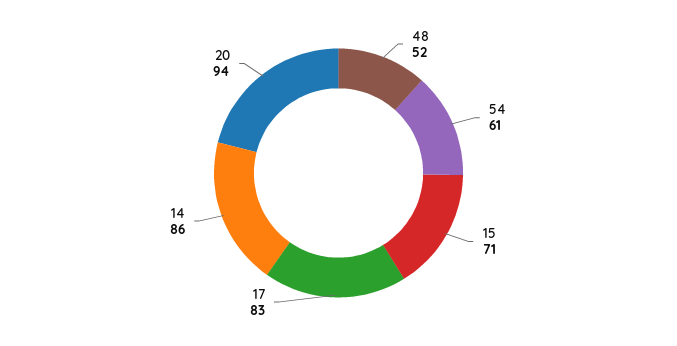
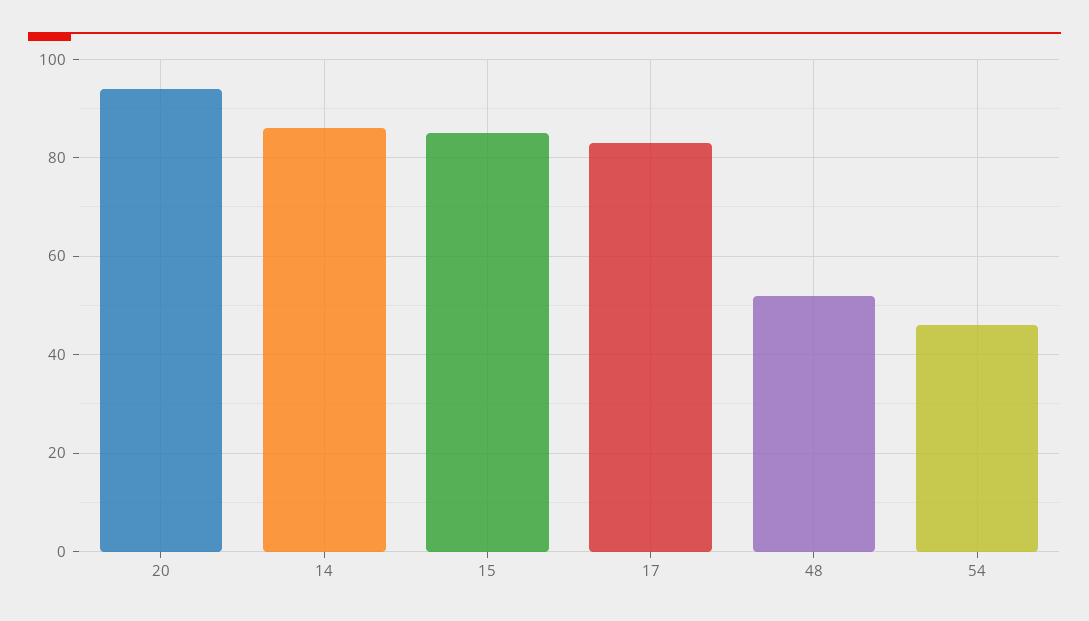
  {
    "48": 52,
-   "54": 61,
+   "54": 45,
-   "15": 71,
+   "15": 85,
    "17": 83,
    "14": 86,
    "20": 94
  }

